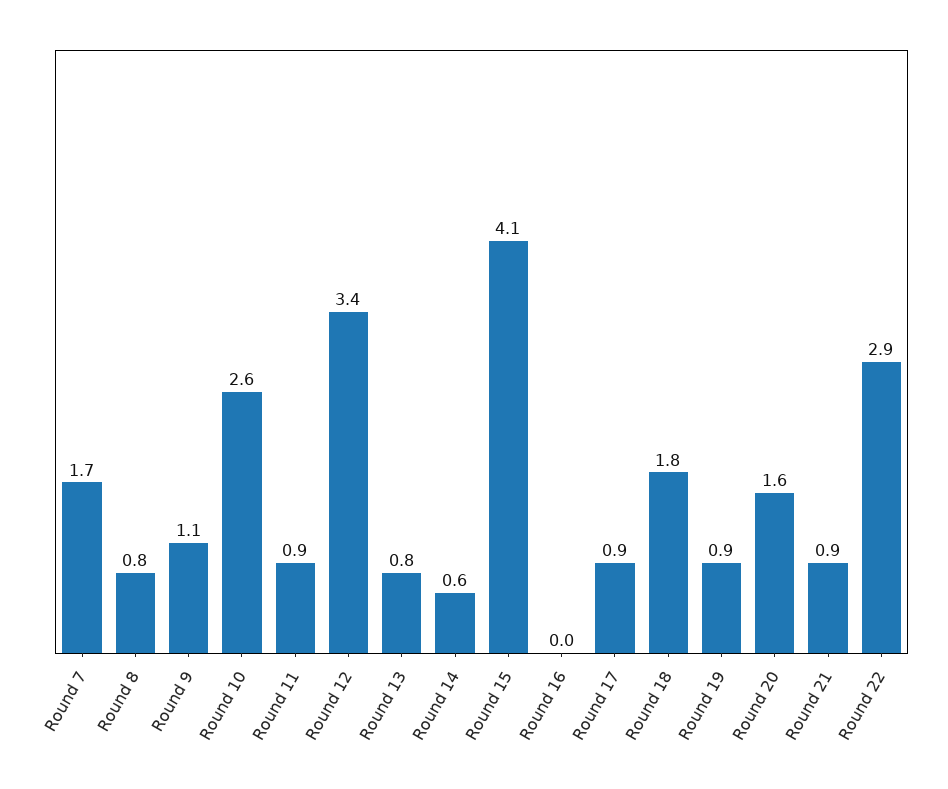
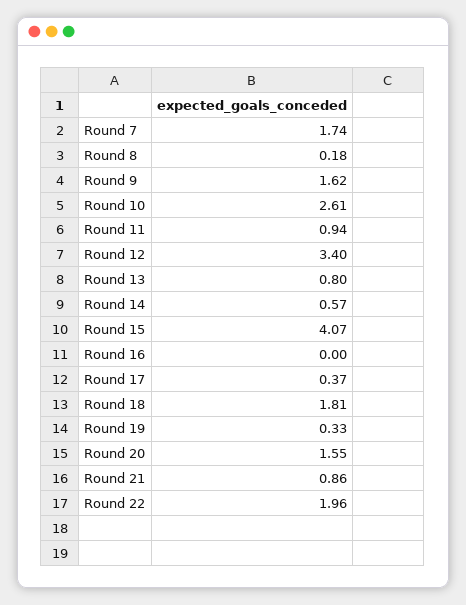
  {
    "Round 7": 1.74,
-   "Round 8": 0.8,
+   "Round 8": 0.18,
-   "Round 9": 1.1,
+   "Round 9": 1.62,
    "Round 10": 2.61,
    "Round 11": 0.94,
    "Round 12": 3.4,
    "Round 13": 0.8,
    "Round 14": 0.57,
    "Round 15": 4.07,
    "Round 16": 0,
-   "Round 17": 0.9,
+   "Round 17": 0.37,
    "Round 18": 1.81,
-   "Round 19": 0.9,
+   "Round 19": 0.33,
    "Round 20": 1.55,
    "Round 21": 0.86,
-   "Round 22": 2.9
+   "Round 22": 1.96
  }

